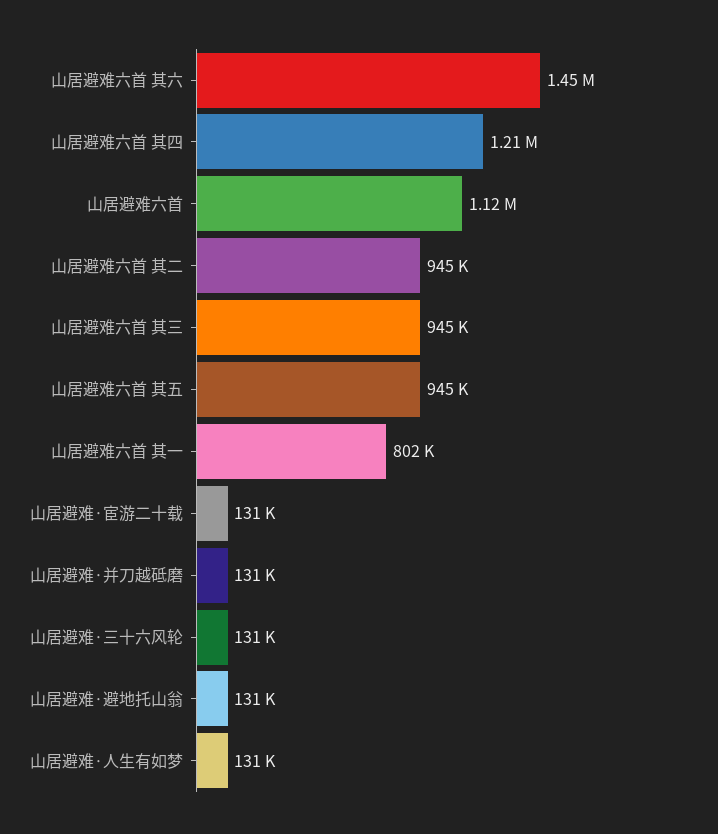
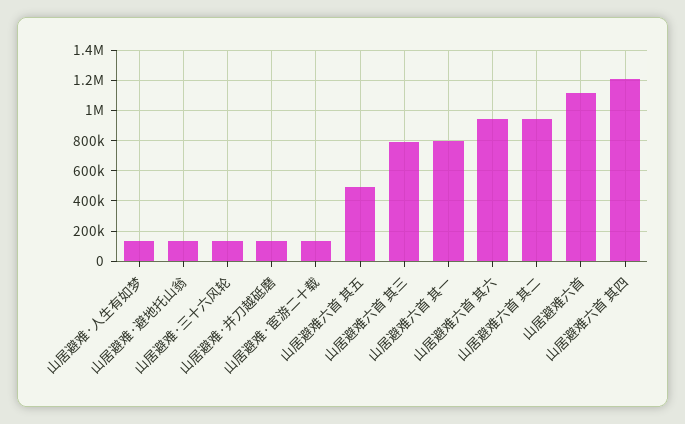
  {
-   "山居避难六首 其六": 1450000,
+   "山居避难六首 其六": 950000,
    "山居避难六首 其四": 1210000,
    "山居避难六首": 1120000,
    "山居避难六首 其二": 945000,
-   "山居避难六首 其三": 945000,
+   "山居避难六首 其三": 800000,
-   "山居避难六首 其五": 945000,
+   "山居避难六首 其五": 500000,
    "山居避难六首 其一": 802000,
    "山居避难·宦游二十载": 131000,
    "山居避难·并刀越砥磨": 131000,
    "山居避难·三十六风轮": 131000,
    "山居避难·避地托山翁": 131000,
    "山居避难·人生有如梦": 131000
  }

